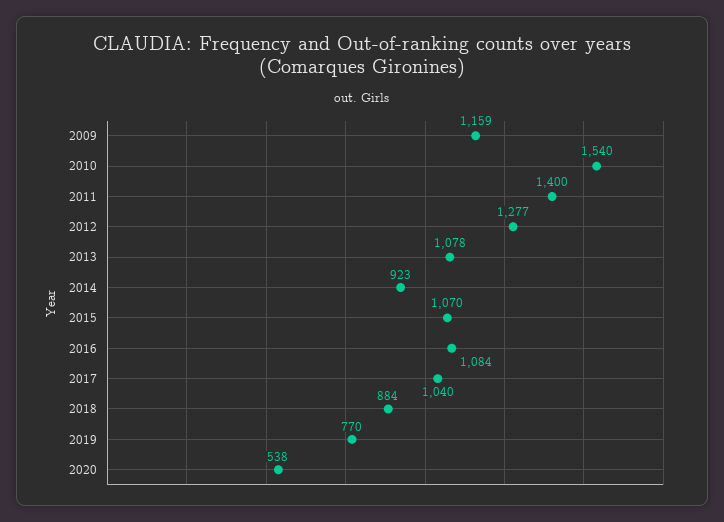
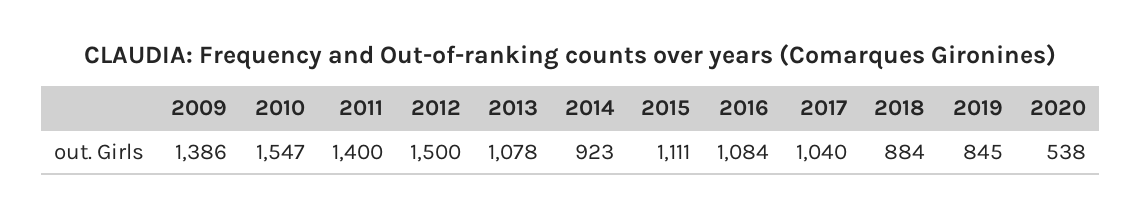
  {
-   "2009": 1159,
+   "2009": 1386,
-   "2010": 1540,
+   "2010": 1547,
    "2011": 1400,
-   "2012": 1277,
+   "2012": 1500,
    "2013": 1078,
    "2014": 923,
-   "2015": 1070,
+   "2015": 1111,
    "2016": 1084,
    "2017": 1040,
    "2018": 884,
-   "2019": 770,
+   "2019": 845,
    "2020": 538
  }

